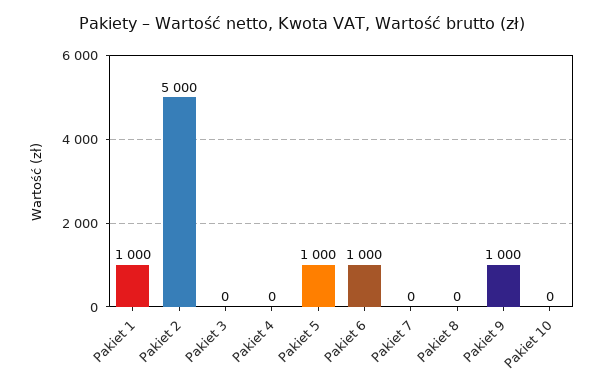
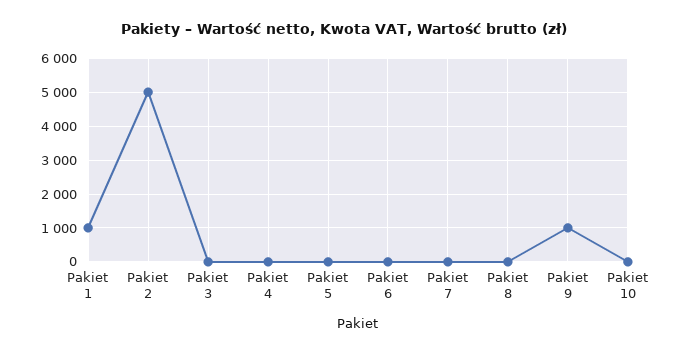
  {
    "Pakiet 1": 1000,
    "Pakiet 2": 5000,
    "Pakiet 3": 0,
    "Pakiet 4": 0,
-   "Pakiet 5": 1000,
+   "Pakiet 5": 0,
-   "Pakiet 6": 1000,
+   "Pakiet 6": 0,
    "Pakiet 7": 0,
    "Pakiet 8": 0,
    "Pakiet 9": 1000,
    "Pakiet 10": 0
  }

